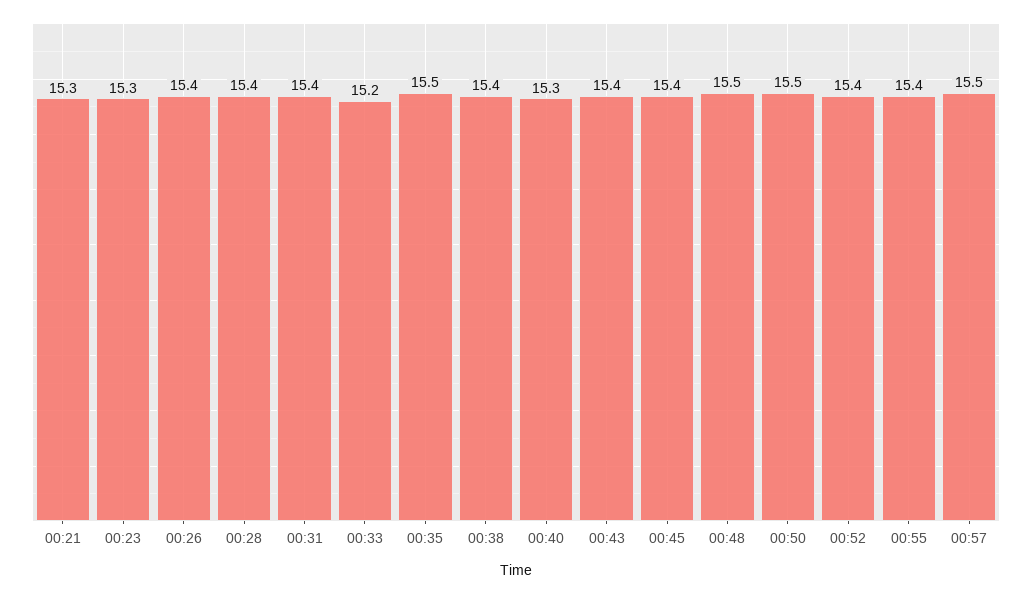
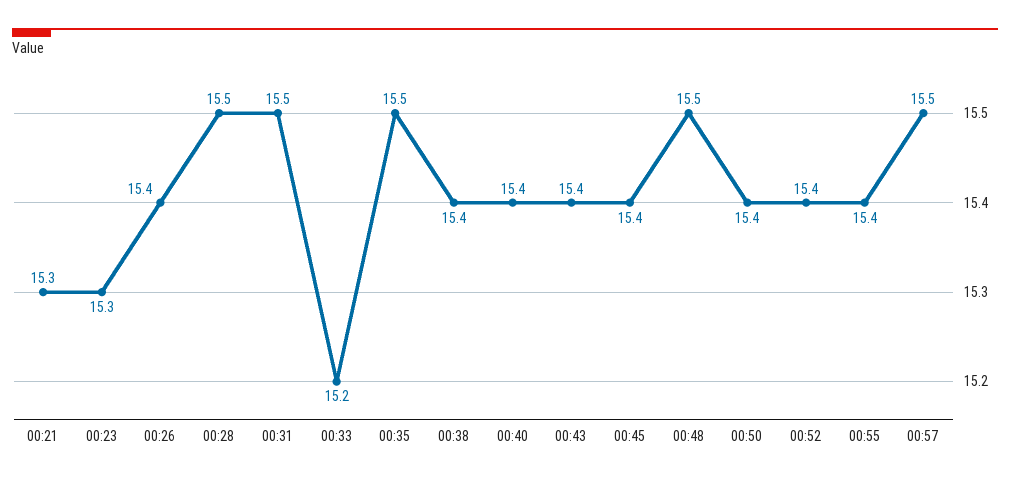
  {
    "00:21": 15.3,
    "00:23": 15.3,
    "00:26": 15.4,
-   "00:28": 15.4,
+   "00:28": 15.5,
-   "00:31": 15.4,
+   "00:31": 15.5,
    "00:33": 15.2,
    "00:35": 15.5,
    "00:38": 15.4,
-   "00:40": 15.3,
+   "00:40": 15.4,
    "00:43": 15.4,
    "00:45": 15.4,
    "00:48": 15.5,
-   "00:50": 15.5,
+   "00:50": 15.4,
    "00:52": 15.4,
    "00:55": 15.4,
    "00:57": 15.5
  }

